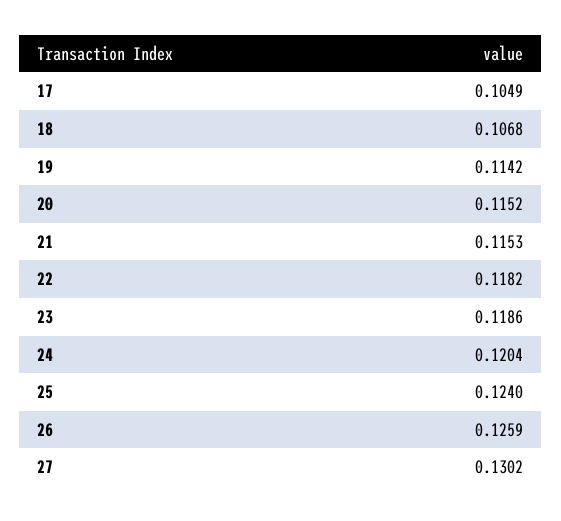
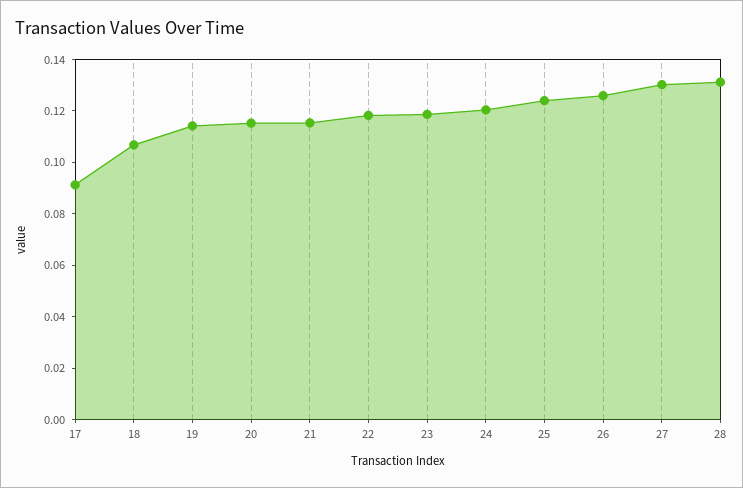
  {
-   "17": 0.1049,
+   "17": 0.09,
    "18": 0.1068,
    "19": 0.1142,
    "20": 0.1152,
    "21": 0.1153,
    "22": 0.1182,
    "23": 0.1186,
    "24": 0.1204,
    "25": 0.124,
    "26": 0.1259,
-   "27": 0.1302
+   "27": 0.1302,
+   "28": 0.13
  }

